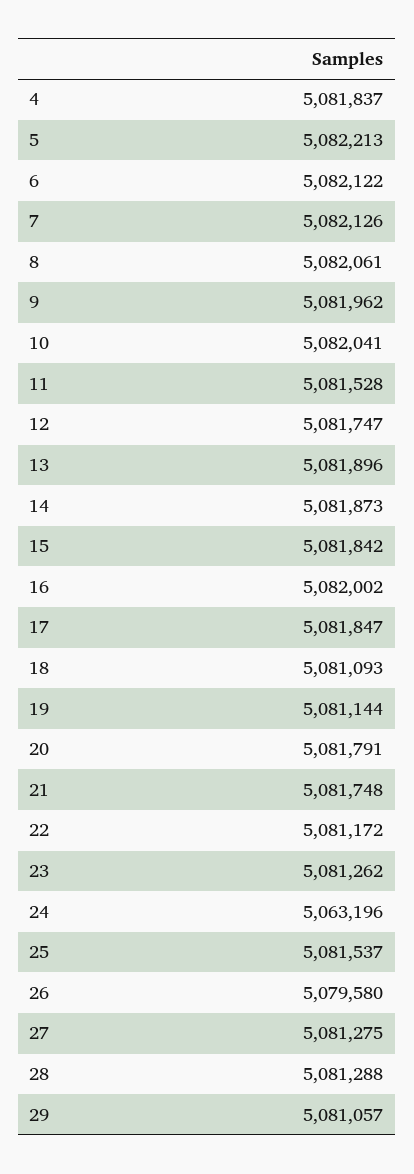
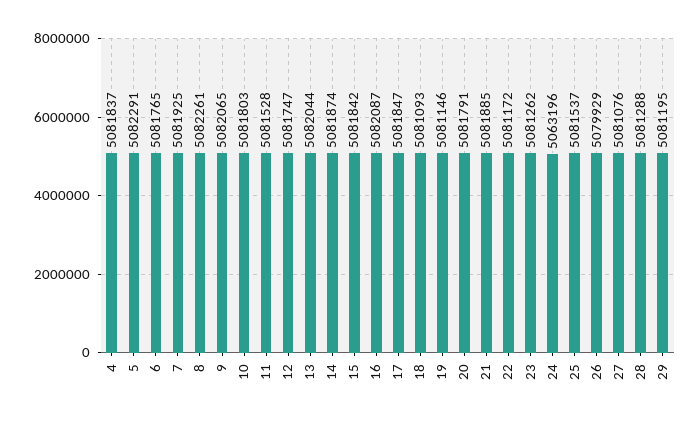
  {
    "4": 5081837,
-   "5": 5082213,
+   "5": 5082291,
-   "6": 5082122,
+   "6": 5081765,
-   "7": 5082126,
+   "7": 5081925,
-   "8": 5082061,
+   "8": 5082261,
-   "9": 5081962,
+   "9": 5082065,
-   "10": 5082041,
+   "10": 5081803,
    "11": 5081528,
    "12": 5081747,
-   "13": 5081896,
+   "13": 5082044,
-   "14": 5081873,
+   "14": 5081874,
    "15": 5081842,
-   "16": 5082002,
+   "16": 5082087,
    "17": 5081847,
    "18": 5081093,
-   "19": 5081144,
+   "19": 5081146,
    "20": 5081791,
-   "21": 5081748,
+   "21": 5081885,
    "22": 5081172,
    "23": 5081262,
    "24": 5063196,
    "25": 5081537,
-   "26": 5079580,
+   "26": 5079929,
-   "27": 5081275,
+   "27": 5081076,
    "28": 5081288,
-   "29": 5081057
+   "29": 5081195
  }

